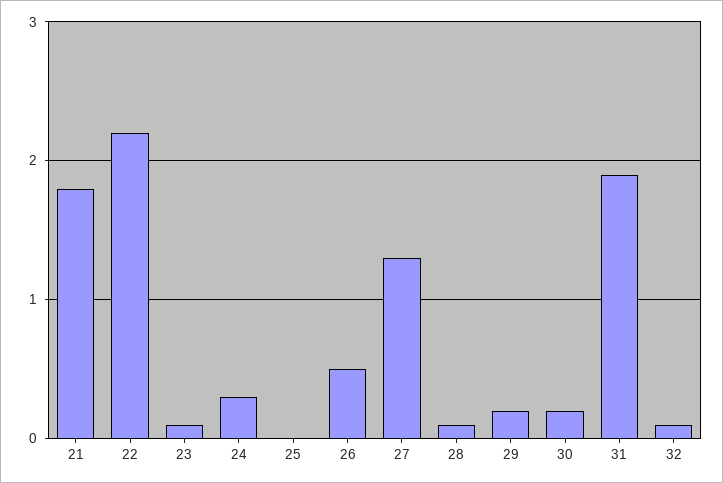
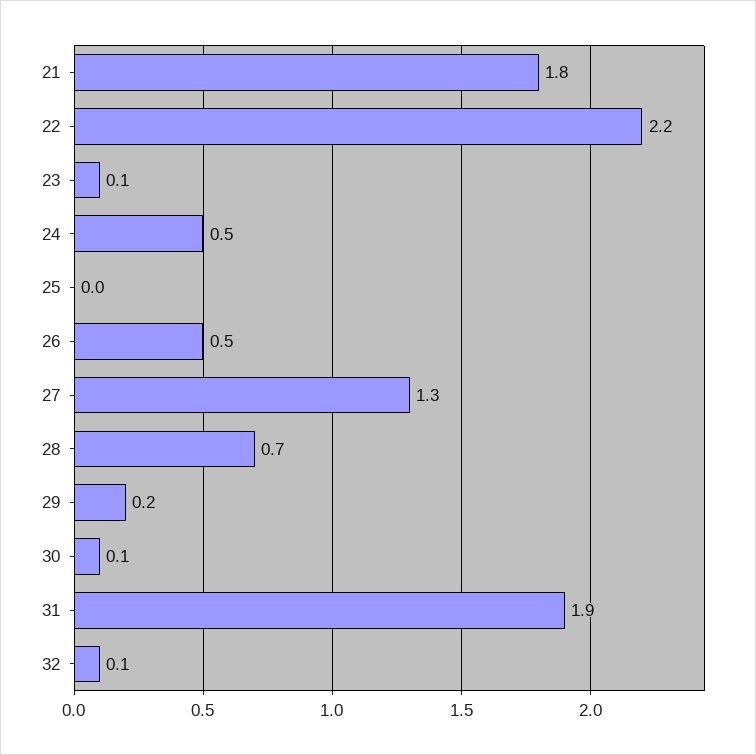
  {
    "21": 1.8,
    "22": 2.2,
    "23": 0.1,
-   "24": 0.3,
+   "24": 0.5,
    "25": 0,
    "26": 0.5,
    "27": 1.3,
-   "28": 0.1,
+   "28": 0.7,
    "29": 0.2,
-   "30": 0.2,
+   "30": 0.1,
    "31": 1.9,
    "32": 0.1
  }

